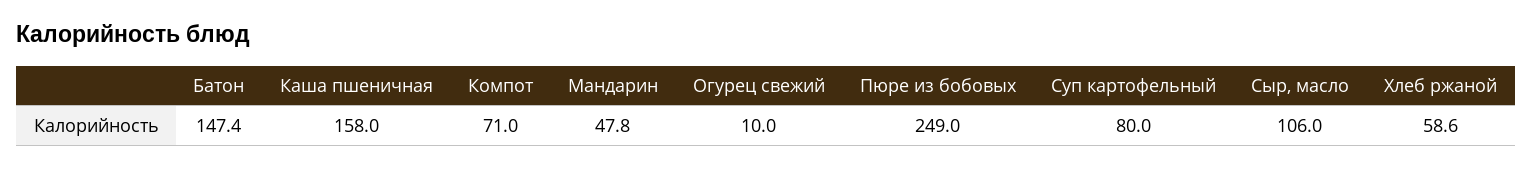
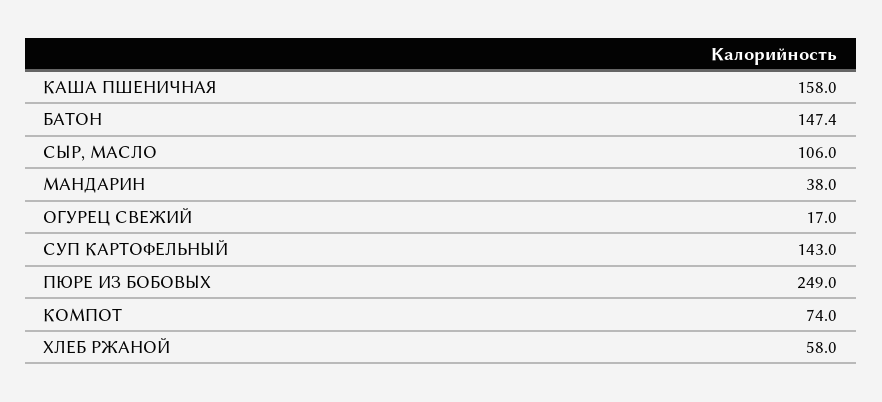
  {
    "Батон": 147.4,
    "Каша пшеничная": 158,
-   "Компот": 71,
+   "Компот": 74,
-   "Мандарин": 47.8,
+   "Мандарин": 38,
-   "Огурец свежий": 10,
+   "Огурец свежий": 17,
    "Пюре из бобовых": 249,
-   "Суп картофельный": 80,
+   "Суп картофельный": 143,
    "Сыр, масло": 106,
-   "Хлеб ржаной": 58.6
+   "Хлеб ржаной": 58
  }

